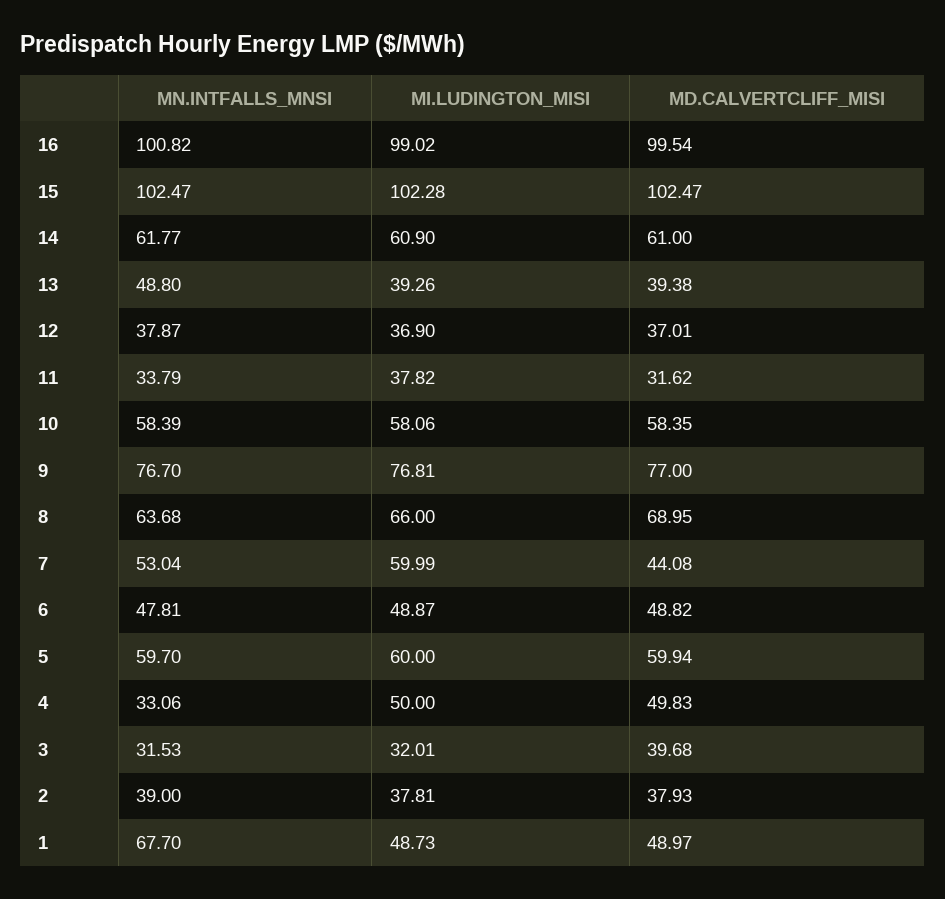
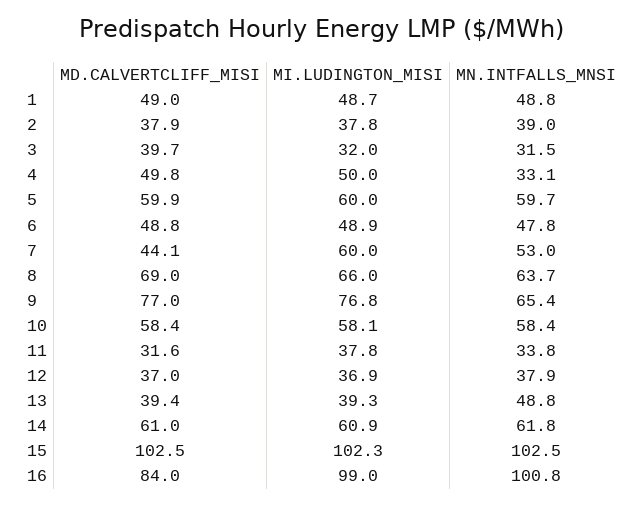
  {
    "MN.INTFALLS_MNSI": {
      "16": 100.82,
      "15": 102.47,
      "14": 61.77,
      "13": 48.8,
      "12": 37.87,
      "11": 33.79,
      "10": 58.39,
-     "9": 76.7,
+     "9": 65.4,
      "8": 63.68,
      "7": 53.04,
      "6": 47.81,
      "5": 59.7,
      "4": 33.06,
      "3": 31.53,
      "2": 39,
-     "1": 67.7
+     "1": 48.8
    },
    "MI.LUDINGTON_MISI": {
      "16": 99.02,
      "15": 102.28,
      "14": 60.9,
      "13": 39.26,
      "12": 36.9,
      "11": 37.82,
      "10": 58.06,
      "9": 76.81,
      "8": 66,
      "7": 59.99,
      "6": 48.87,
      "5": 60,
      "4": 50,
      "3": 32.01,
      "2": 37.81,
      "1": 48.73
    },
    "MD.CALVERTCLIFF_MISI": {
-     "16": 99.54,
+     "16": 84,
      "15": 102.47,
      "14": 61,
      "13": 39.38,
      "12": 37.01,
      "11": 31.62,
      "10": 58.35,
      "9": 77,
      "8": 68.95,
      "7": 44.08,
      "6": 48.82,
      "5": 59.94,
      "4": 49.83,
      "3": 39.68,
      "2": 37.93,
      "1": 48.97
    }
  }

